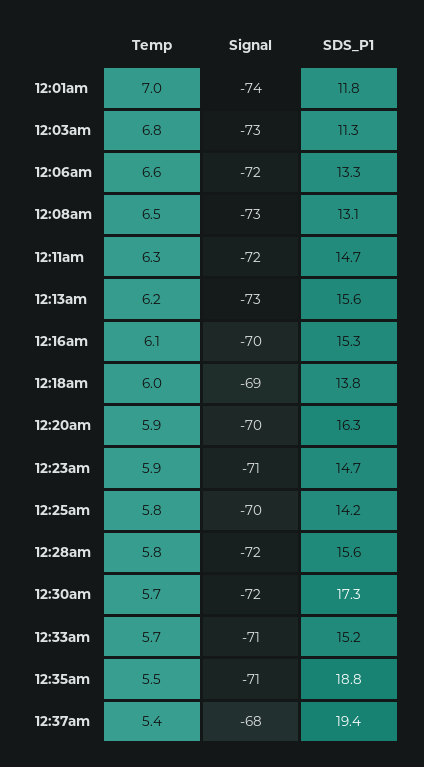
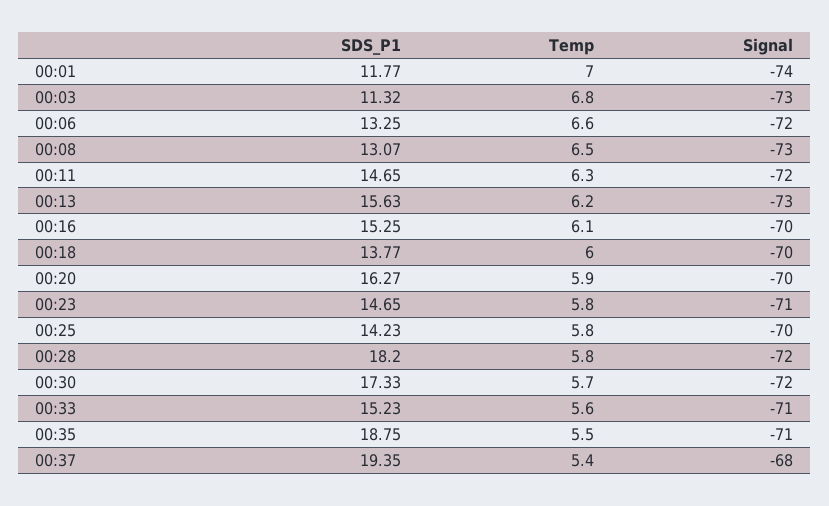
  {
    "Temp": {
      "12:01am": 7,
      "12:03am": 6.8,
      "12:06am": 6.6,
      "12:08am": 6.5,
      "12:11am": 6.3,
      "12:13am": 6.2,
      "12:16am": 6.1,
      "12:18am": 6,
      "12:20am": 5.9,
-     "12:23am": 5.9,
+     "12:23am": 5.8,
      "12:25am": 5.8,
      "12:28am": 5.8,
      "12:30am": 5.7,
-     "12:33am": 5.7,
+     "12:33am": 5.6,
      "12:35am": 5.5,
      "12:37am": 5.4
    },
    "Signal": {
      "12:01am": -74,
      "12:03am": -73,
      "12:06am": -72,
      "12:08am": -73,
      "12:11am": -72,
      "12:13am": -73,
      "12:16am": -70,
-     "12:18am": -69,
+     "12:18am": -70,
      "12:20am": -70,
      "12:23am": -71,
      "12:25am": -70,
      "12:28am": -72,
      "12:30am": -72,
      "12:33am": -71,
      "12:35am": -71,
      "12:37am": -68
    },
    "SDS_P1": {
      "12:01am": 11.77,
      "12:03am": 11.32,
      "12:06am": 13.25,
      "12:08am": 13.07,
      "12:11am": 14.65,
      "12:13am": 15.63,
      "12:16am": 15.25,
      "12:18am": 13.77,
      "12:20am": 16.27,
      "12:23am": 14.65,
      "12:25am": 14.23,
-     "12:28am": 15.6,
+     "12:28am": 18.2,
      "12:30am": 17.33,
      "12:33am": 15.23,
      "12:35am": 18.75,
      "12:37am": 19.35
    }
  }

